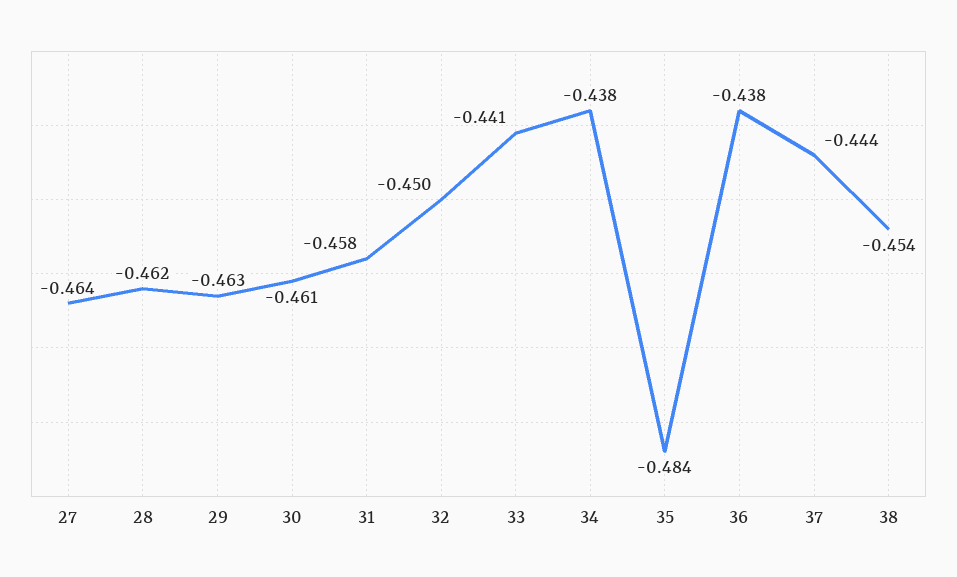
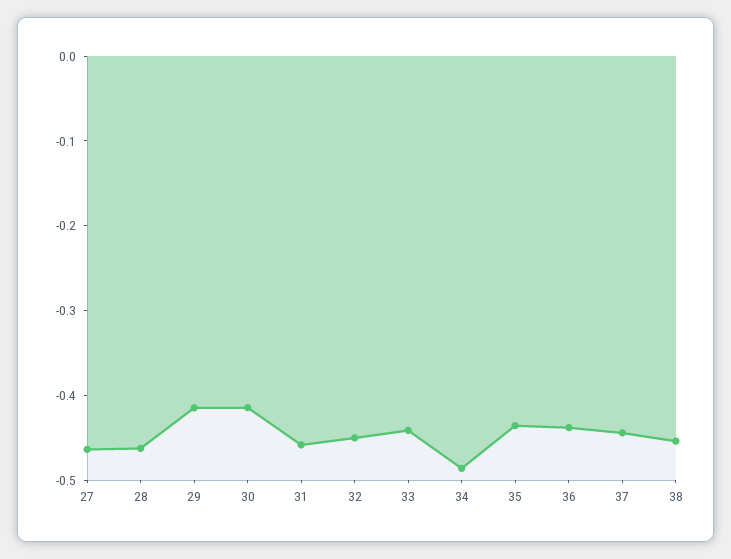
  {
    "27": -0.464,
    "28": -0.462,
-   "29": -0.463,
+   "29": -0.42,
-   "30": -0.461,
+   "30": -0.42,
    "31": -0.458,
    "32": -0.45,
    "33": -0.441,
-   "34": -0.438,
+   "34": -0.48,
-   "35": -0.484,
+   "35": -0.44,
    "36": -0.438,
    "37": -0.444,
    "38": -0.454
  }

